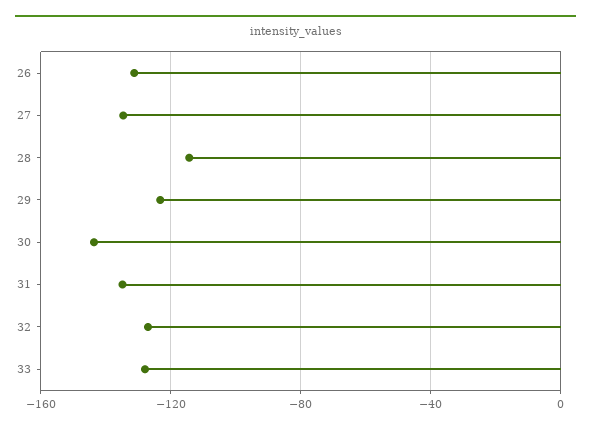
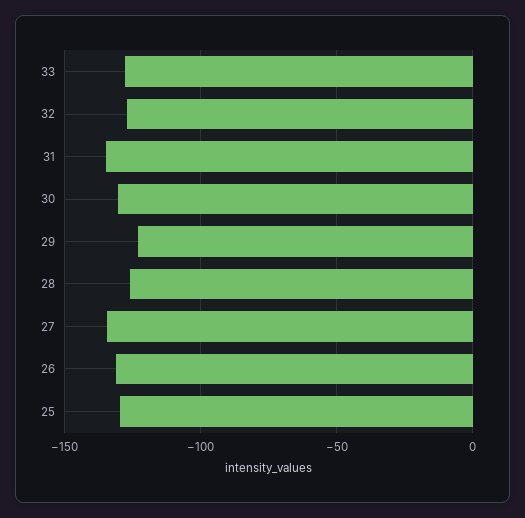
  {
    "26": -130,
    "27": -135,
-   "28": -115,
+   "28": -125,
    "29": -125,
-   "30": -145,
+   "30": -130,
    "31": -135,
    "32": -125,
-   "33": -130
+   "33": -130,
+   "25": -130
  }

